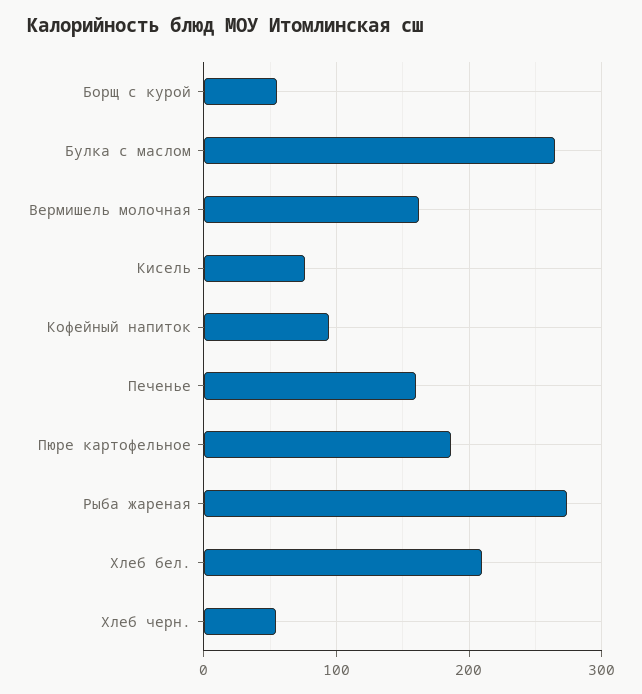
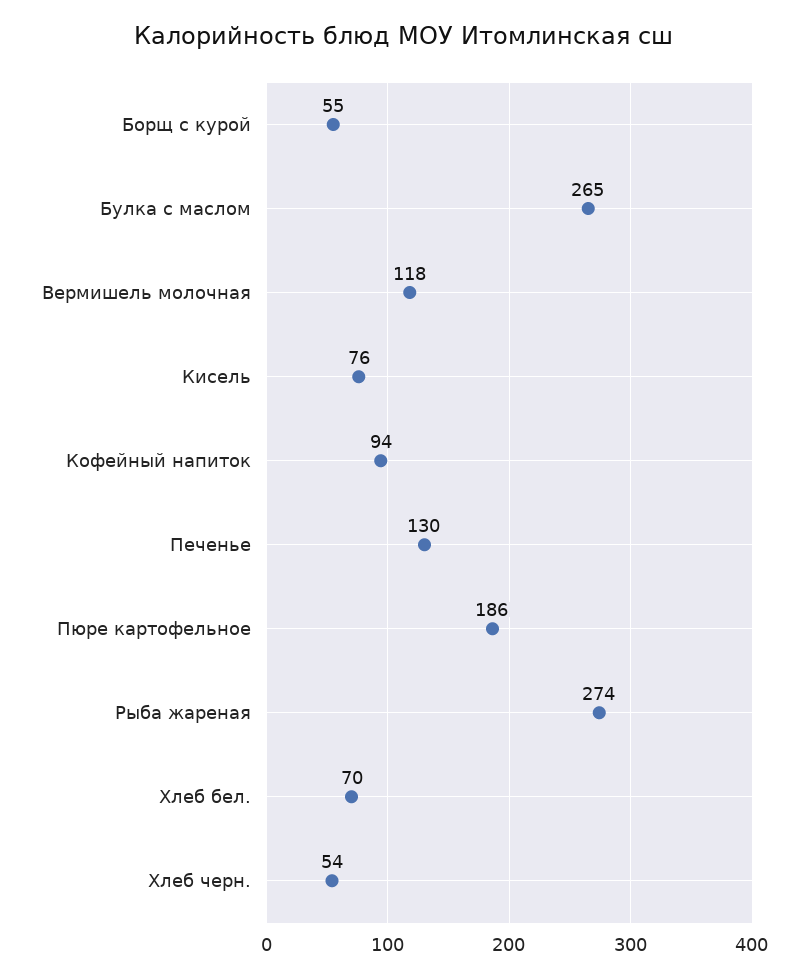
  {
    "Борщ с курой": 55,
    "Булка с маслом": 265,
-   "Вермишель молочная": 160,
+   "Вермишель молочная": 118,
    "Кисель": 76,
    "Кофейный напиток": 94,
-   "Печенье": 160,
+   "Печенье": 130,
    "Пюре картофельное": 186,
    "Рыба жареная": 274,
-   "Хлеб бел.": 210,
+   "Хлеб бел.": 70,
    "Хлеб черн.": 54
  }

